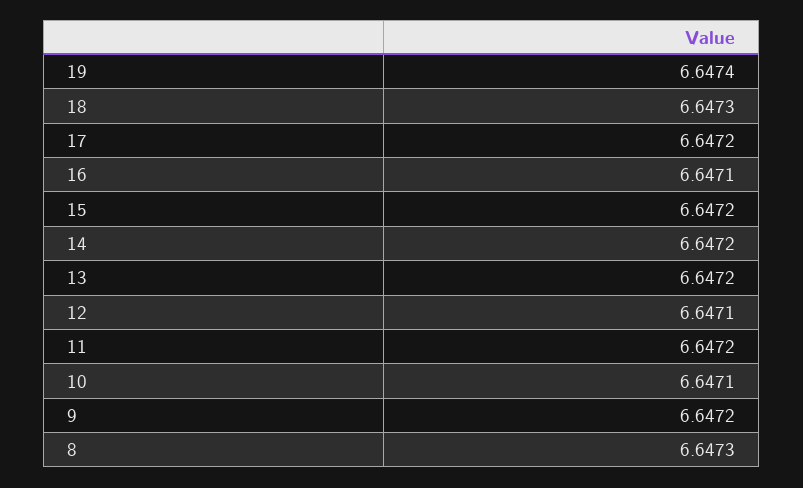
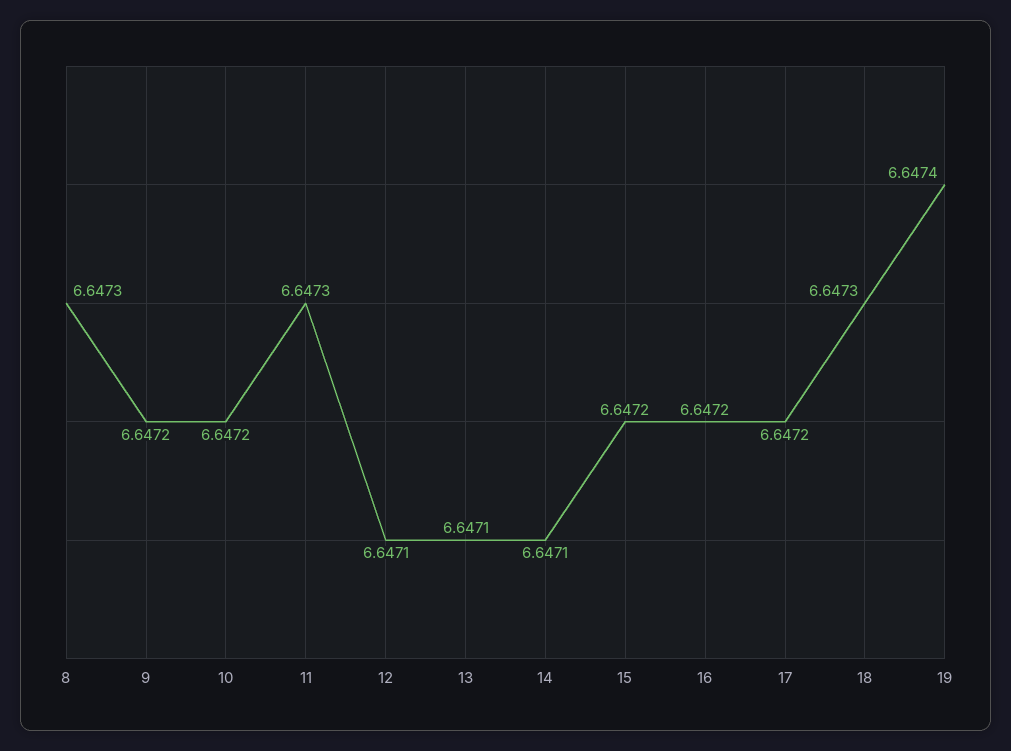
  {
    "19": 6.6474,
    "18": 6.6473,
    "17": 6.6472,
-   "16": 6.6471,
+   "16": 6.6472,
    "15": 6.6472,
-   "14": 6.6472,
+   "14": 6.6471,
-   "13": 6.6472,
+   "13": 6.6471,
    "12": 6.6471,
-   "11": 6.6472,
+   "11": 6.6473,
-   "10": 6.6471,
+   "10": 6.6472,
    "9": 6.6472,
    "8": 6.6473
  }

